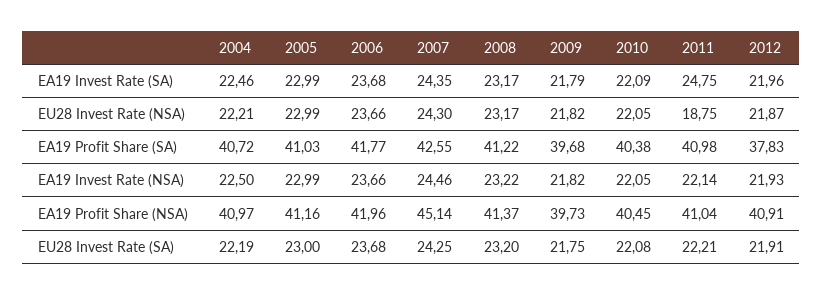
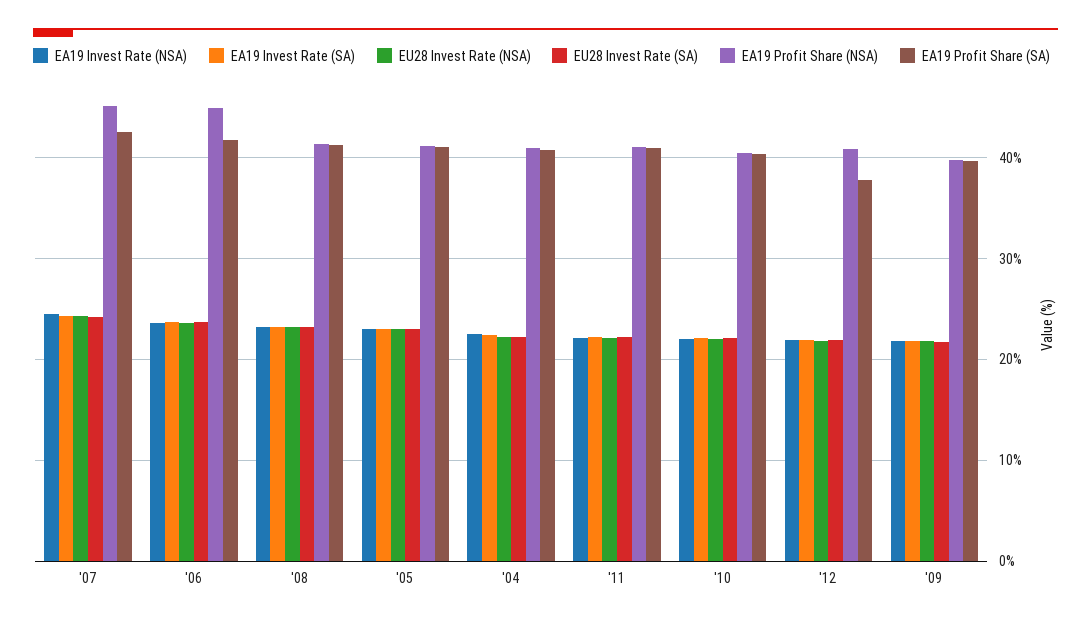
  {
    "EA19 Invest Rate (SA)": {
      "2004": 22.46,
      "2005": 22.99,
      "2006": 23.68,
      "2007": 24.35,
      "2008": 23.17,
      "2009": 21.79,
      "2010": 22.09,
-     "2011": 24.75,
+     "2011": 22,
      "2012": 21.96
    },
    "EU28 Invest Rate (NSA)": {
      "2004": 22.21,
      "2005": 22.99,
      "2006": 23.66,
      "2007": 24.3,
      "2008": 23.17,
      "2009": 21.82,
      "2010": 22.05,
-     "2011": 18.75,
+     "2011": 22,
      "2012": 21.87
    },
    "EA19 Profit Share (SA)": {
      "2004": 40.72,
      "2005": 41.03,
      "2006": 41.77,
      "2007": 42.55,
      "2008": 41.22,
      "2009": 39.68,
      "2010": 40.38,
      "2011": 40.98,
      "2012": 37.83
    },
    "EA19 Invest Rate (NSA)": {
      "2004": 22.5,
      "2005": 22.99,
      "2006": 23.66,
      "2007": 24.46,
      "2008": 23.22,
      "2009": 21.82,
      "2010": 22.05,
      "2011": 22.14,
      "2012": 21.93
    },
    "EA19 Profit Share (NSA)": {
      "2004": 40.97,
      "2005": 41.16,
-     "2006": 41.96,
+     "2006": 45,
      "2007": 45.14,
      "2008": 41.37,
      "2009": 39.73,
      "2010": 40.45,
      "2011": 41.04,
      "2012": 40.91
    },
    "EU28 Invest Rate (SA)": {
      "2004": 22.19,
      "2005": 23,
      "2006": 23.68,
      "2007": 24.25,
      "2008": 23.2,
      "2009": 21.75,
      "2010": 22.08,
      "2011": 22.21,
      "2012": 21.91
    }
  }

